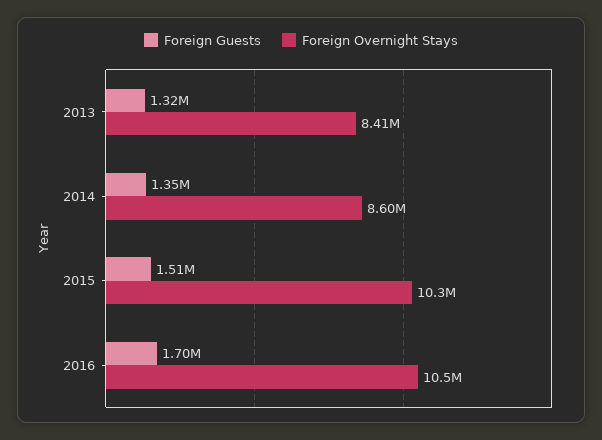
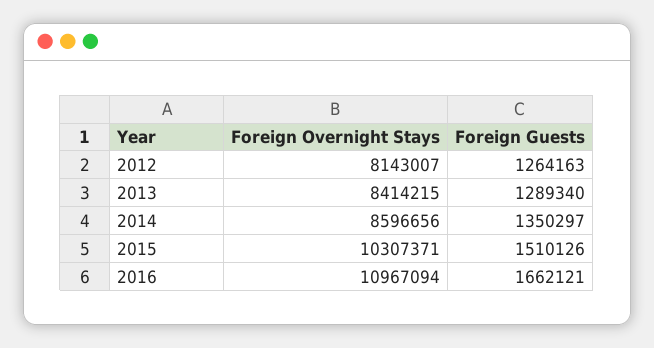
  {
    "Foreign Guests": {
-     "2013": 1320000,
+     "2013": 1289340,
      "2014": 1350297,
      "2015": 1510126,
-     "2016": 1700000
+     "2016": 1662121,
+     "2012": 1264163
    },
    "Foreign Overnight Stays": {
      "2013": 8414215,
      "2014": 8596656,
      "2015": 10307371,
-     "2016": 10500000
+     "2016": 10967094,
+     "2012": 8143007
    }
  }

